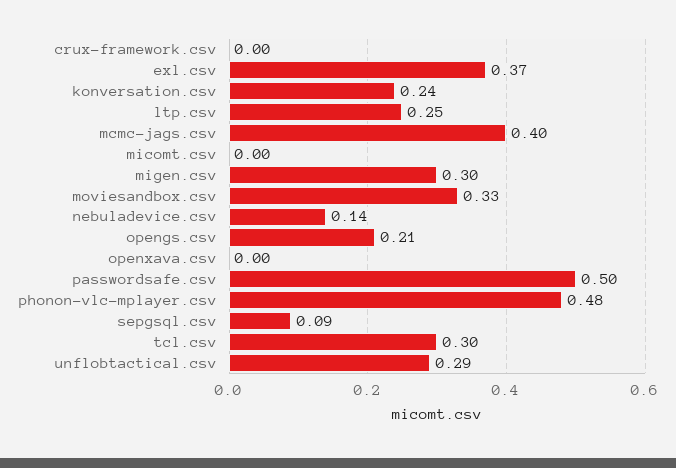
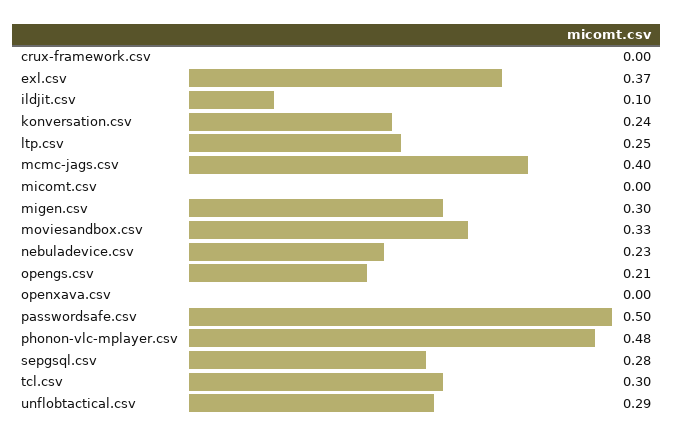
  {
    "crux-framework.csv": 0,
    "exl.csv": 0.37,
    "konversation.csv": 0.24,
    "ltp.csv": 0.25,
    "mcmc-jags.csv": 0.4,
    "micomt.csv": 0,
    "migen.csv": 0.3,
    "moviesandbox.csv": 0.33,
-   "nebuladevice.csv": 0.14,
+   "nebuladevice.csv": 0.23,
    "opengs.csv": 0.21,
    "openxava.csv": 0,
    "passwordsafe.csv": 0.5,
    "phonon-vlc-mplayer.csv": 0.48,
-   "sepgsql.csv": 0.09,
+   "sepgsql.csv": 0.28,
    "tcl.csv": 0.3,
-   "unflobtactical.csv": 0.29
+   "unflobtactical.csv": 0.29,
+   "ildjit.csv": 0.1
  }

